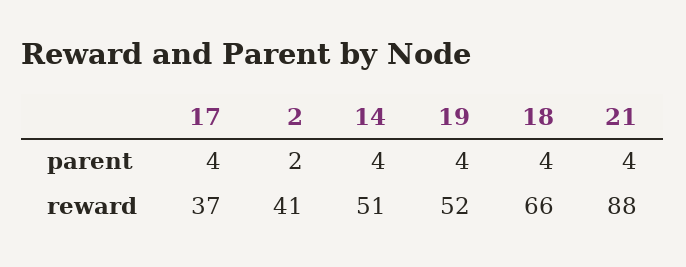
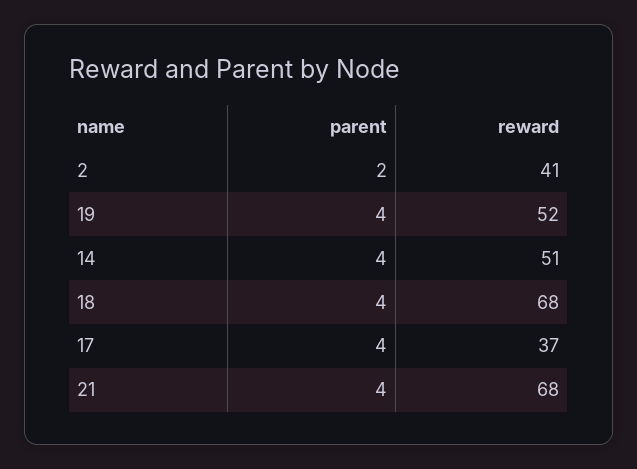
  {
    "17": {
      "parent": 4,
      "reward": 37
    },
    "2": {
      "parent": 2,
      "reward": 41
    },
    "14": {
      "parent": 4,
      "reward": 51
    },
    "19": {
      "parent": 4,
      "reward": 52
    },
    "18": {
      "parent": 4,
-     "reward": 66
+     "reward": 68
    },
    "21": {
      "parent": 4,
-     "reward": 88
+     "reward": 68
    }
  }

